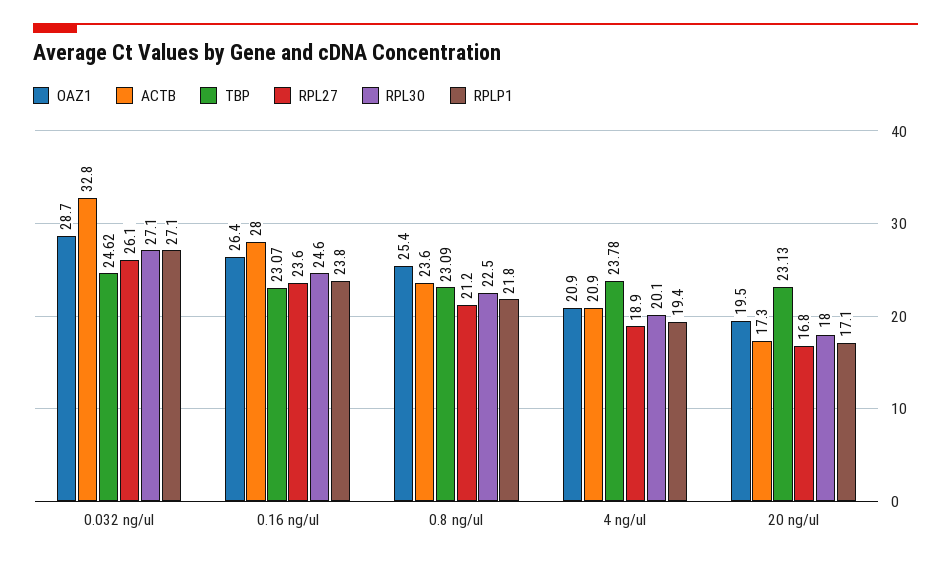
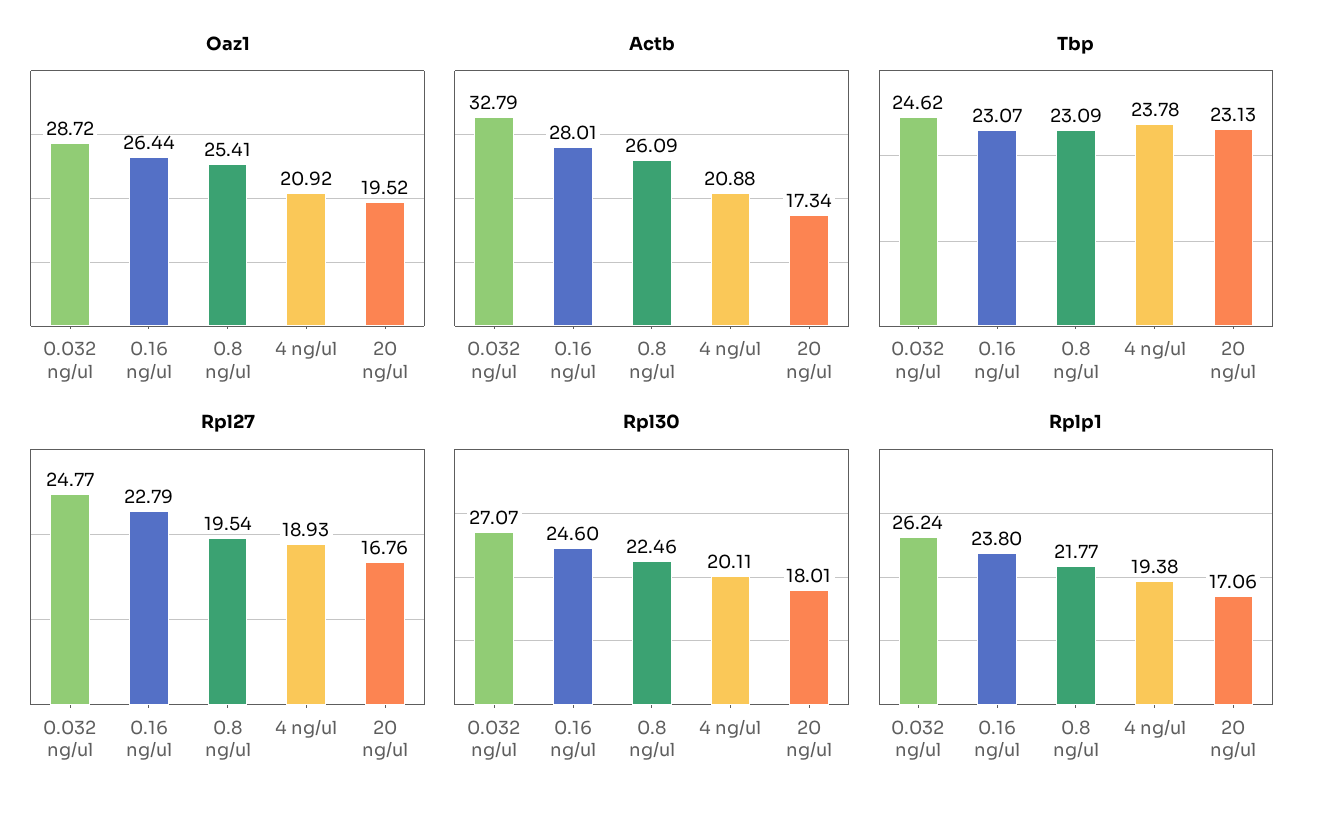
  {
    "OAZ1": {
      "0.032 ng/ul": 28.72,
      "0.16 ng/ul": 26.44,
      "0.8 ng/ul": 25.41,
      "4 ng/ul": 20.92,
      "20 ng/ul": 19.52
    },
    "ACTB": {
      "0.032 ng/ul": 32.79,
      "0.16 ng/ul": 28.01,
-     "0.8 ng/ul": 23.6,
+     "0.8 ng/ul": 26.09,
      "4 ng/ul": 20.88,
      "20 ng/ul": 17.34
    },
    "TBP": {
      "0.032 ng/ul": 24.62,
      "0.16 ng/ul": 23.07,
      "0.8 ng/ul": 23.09,
      "4 ng/ul": 23.78,
      "20 ng/ul": 23.13
    },
    "RPL27": {
-     "0.032 ng/ul": 26.1,
+     "0.032 ng/ul": 24.77,
-     "0.16 ng/ul": 23.6,
+     "0.16 ng/ul": 22.79,
-     "0.8 ng/ul": 21.2,
+     "0.8 ng/ul": 19.54,
      "4 ng/ul": 18.93,
      "20 ng/ul": 16.76
    },
    "RPL30": {
      "0.032 ng/ul": 27.07,
      "0.16 ng/ul": 24.6,
      "0.8 ng/ul": 22.46,
      "4 ng/ul": 20.11,
      "20 ng/ul": 18.01
    },
    "RPLP1": {
-     "0.032 ng/ul": 27.1,
+     "0.032 ng/ul": 26.24,
      "0.16 ng/ul": 23.8,
      "0.8 ng/ul": 21.77,
      "4 ng/ul": 19.38,
      "20 ng/ul": 17.06
    }
  }

